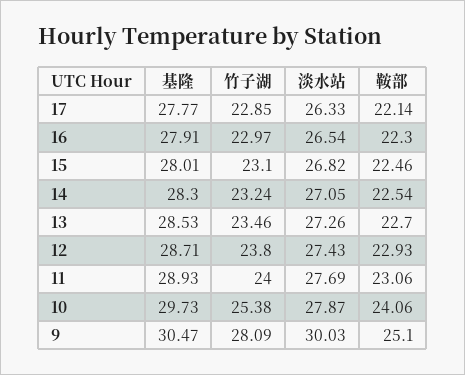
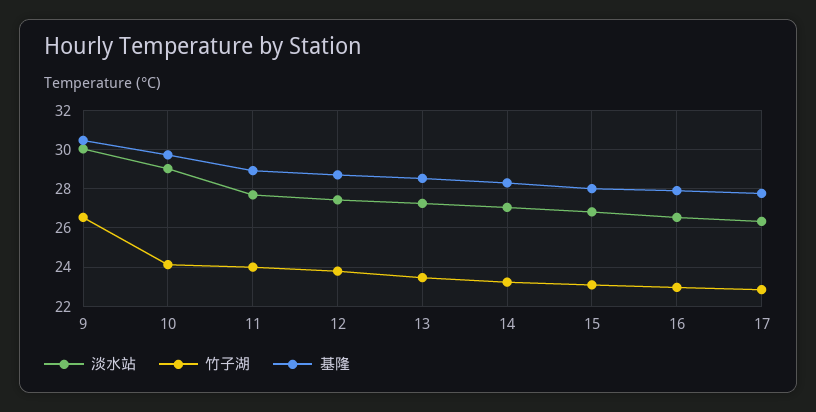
  {
    "基隆": {
      "17": 27.77,
      "16": 27.91,
      "15": 28.01,
      "14": 28.3,
      "13": 28.53,
      "12": 28.71,
      "11": 28.93,
      "10": 29.73,
      "9": 30.47
    },
    "竹子湖": {
      "17": 22.85,
      "16": 22.97,
      "15": 23.1,
      "14": 23.24,
      "13": 23.46,
      "12": 23.8,
      "11": 24,
-     "10": 25.38,
+     "10": 24,
-     "9": 28.09
+     "9": 26.5
    },
    "淡水站": {
      "17": 26.33,
      "16": 26.54,
      "15": 26.82,
      "14": 27.05,
      "13": 27.26,
      "12": 27.43,
      "11": 27.69,
-     "10": 27.87,
+     "10": 29,
      "9": 30.03
-   },
+   }
-   "鞍部": {
-     "17": 22.14,
-     "16": 22.3,
-     "15": 22.46,
-     "14": 22.54,
-     "13": 22.7,
-     "12": 22.93,
-     "11": 23.06,
-     "10": 24.06,
-     "9": 25.1
-   }
  }

